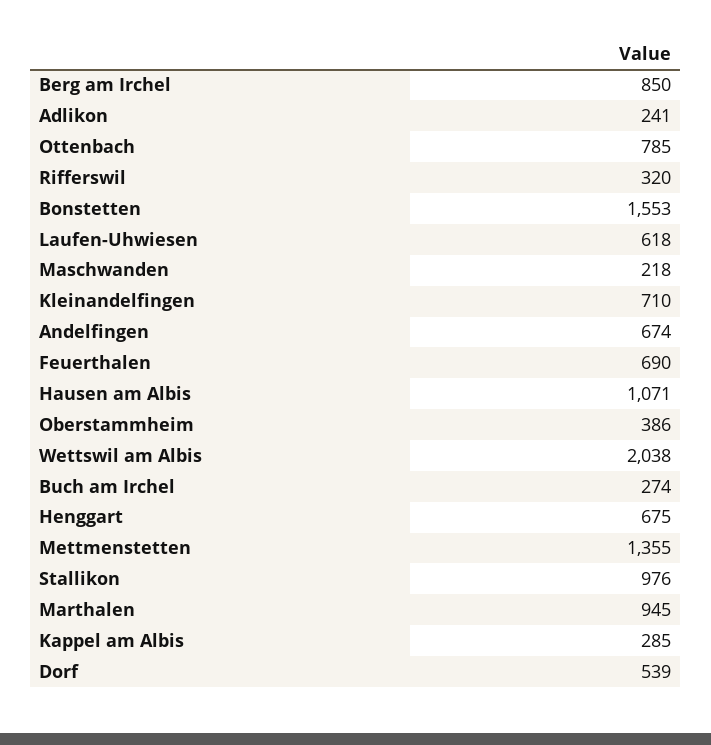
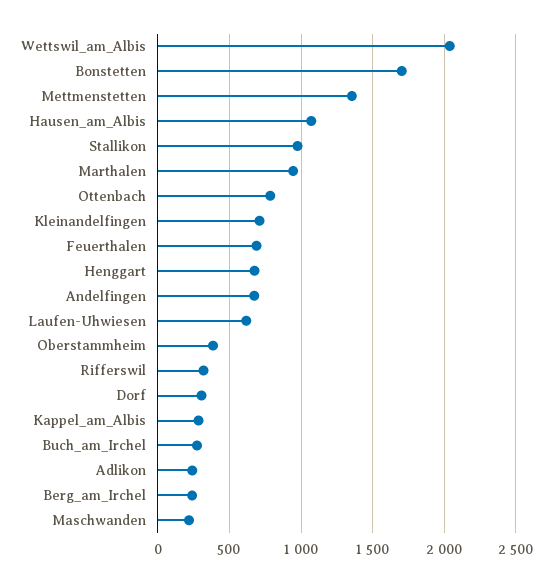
  {
-   "Berg am Irchel": 850,
+   "Berg am Irchel": 250,
    "Adlikon": 241,
    "Ottenbach": 785,
    "Rifferswil": 320,
-   "Bonstetten": 1553,
+   "Bonstetten": 1700,
    "Laufen-Uhwiesen": 618,
    "Maschwanden": 218,
    "Kleinandelfingen": 710,
    "Andelfingen": 674,
    "Feuerthalen": 690,
    "Hausen am Albis": 1071,
    "Oberstammheim": 386,
    "Wettswil am Albis": 2038,
    "Buch am Irchel": 274,
    "Henggart": 675,
    "Mettmenstetten": 1355,
    "Stallikon": 976,
    "Marthalen": 945,
    "Kappel am Albis": 285,
-   "Dorf": 539
+   "Dorf": 300
  }

